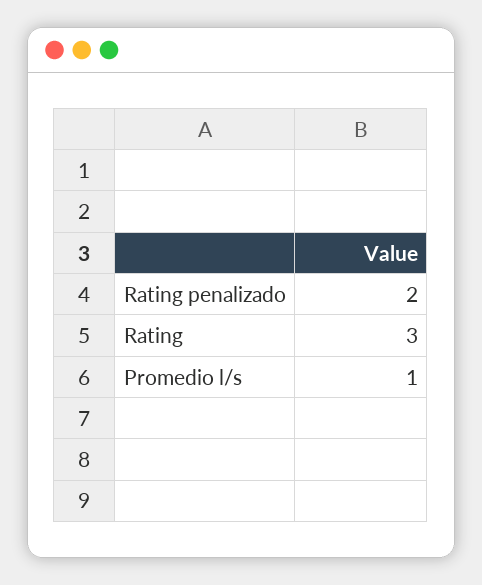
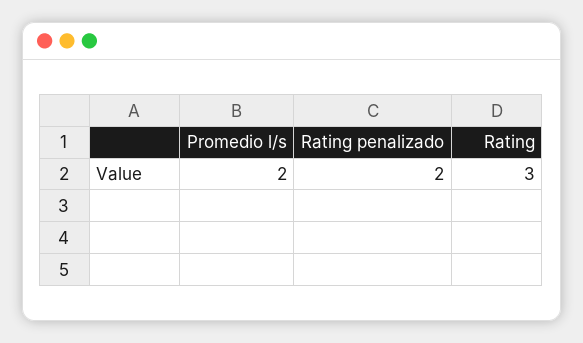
  {
    "Rating penalizado": 2,
    "Rating": 3,
-   "Promedio l/s": 1
+   "Promedio l/s": 2
  }

